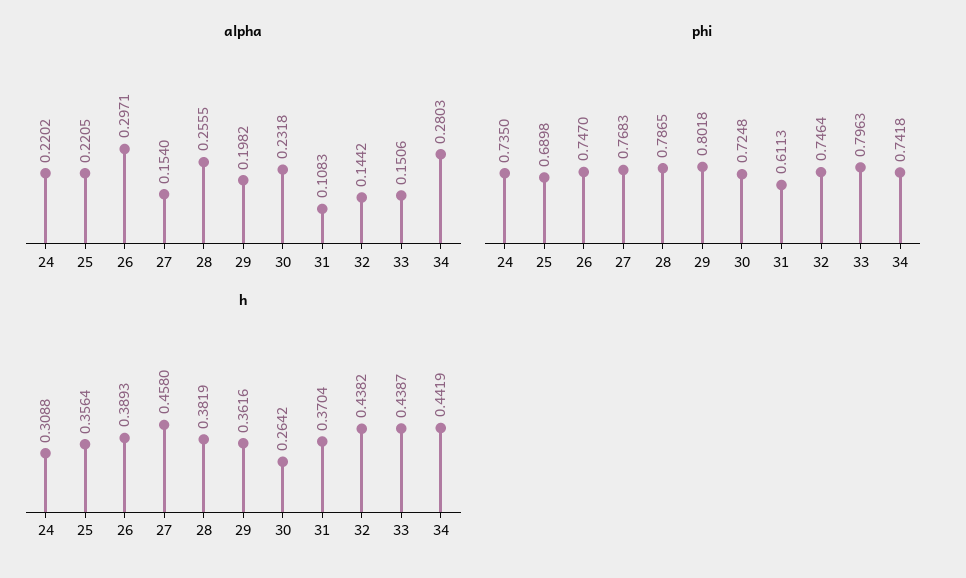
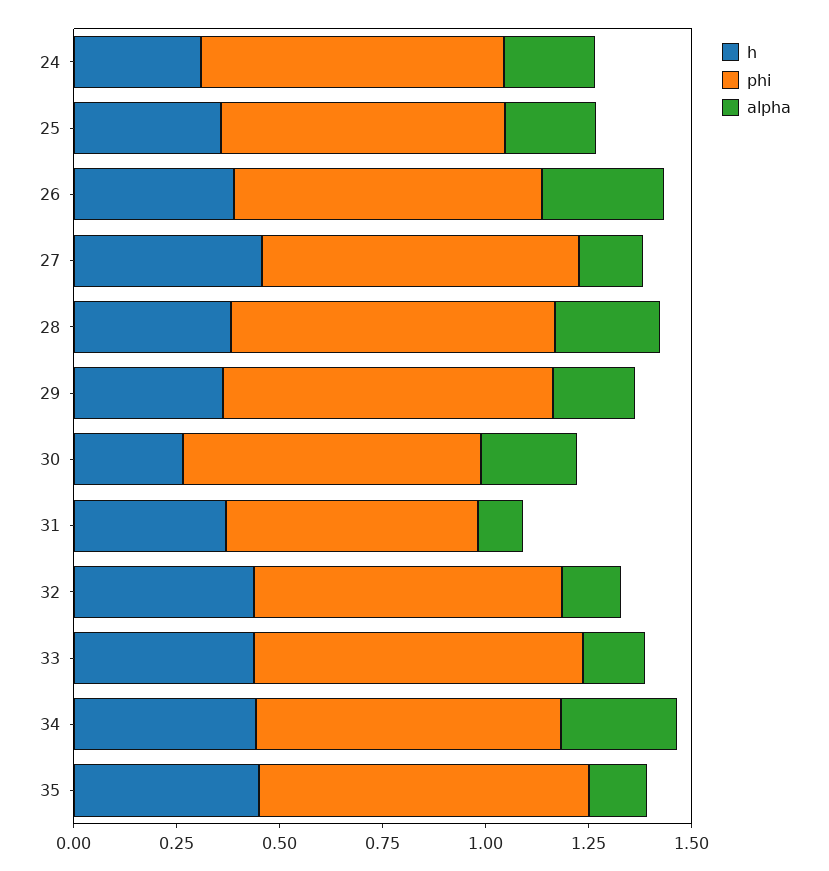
  {
    "alpha": {
      "24": 0.2202,
      "25": 0.2205,
      "26": 0.2971,
      "27": 0.154,
      "28": 0.2555,
      "29": 0.1982,
      "30": 0.2318,
      "31": 0.1083,
      "32": 0.1442,
      "33": 0.1506,
-     "34": 0.2803
+     "34": 0.2803,
+     "35": 0.15
    },
    "phi": {
      "24": 0.735,
      "25": 0.6898,
      "26": 0.747,
      "27": 0.7683,
      "28": 0.7865,
      "29": 0.8018,
      "30": 0.7248,
      "31": 0.6113,
      "32": 0.7464,
      "33": 0.7963,
-     "34": 0.7418
+     "34": 0.7418,
+     "35": 0.8
    },
    "h": {
      "24": 0.3088,
      "25": 0.3564,
      "26": 0.3893,
      "27": 0.458,
      "28": 0.3819,
      "29": 0.3616,
      "30": 0.2642,
      "31": 0.3704,
      "32": 0.4382,
      "33": 0.4387,
-     "34": 0.4419
+     "34": 0.4419,
+     "35": 0.45
    }
  }

